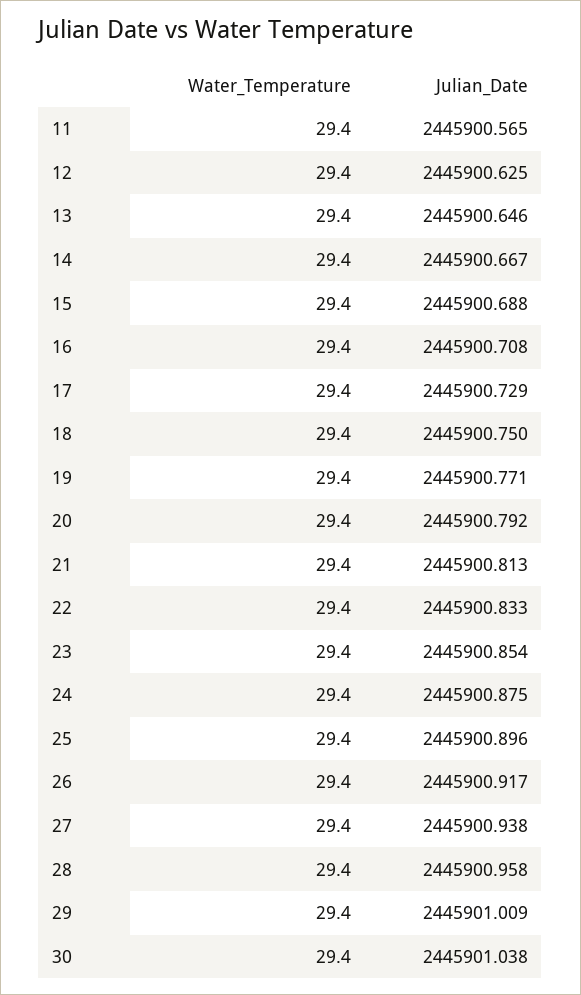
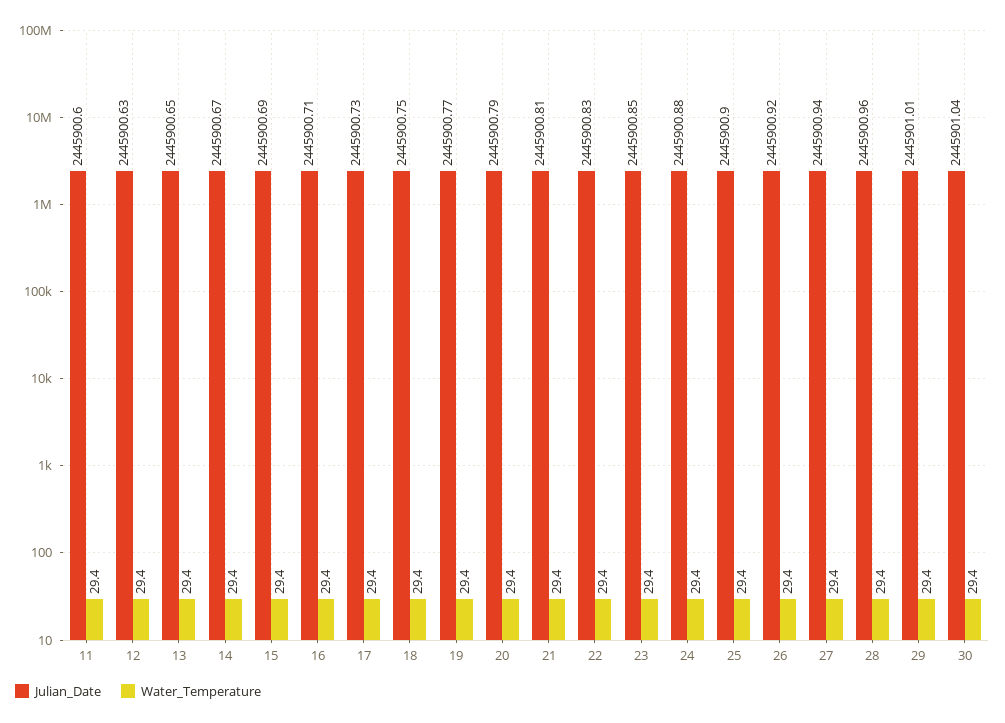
  {
    "Water_Temperature": {
      "11": 29.4,
      "12": 29.4,
      "13": 29.4,
      "14": 29.4,
      "15": 29.4,
      "16": 29.4,
      "17": 29.4,
      "18": 29.4,
      "19": 29.4,
      "20": 29.4,
      "21": 29.4,
      "22": 29.4,
      "23": 29.4,
      "24": 29.4,
      "25": 29.4,
      "26": 29.4,
      "27": 29.4,
      "28": 29.4,
      "29": 29.4,
      "30": 29.4
    },
    "Julian_Date": {
-     "11": 2445900.565,
+     "11": 2445900.6,
      "12": 2445900.625,
      "13": 2445900.646,
      "14": 2445900.667,
      "15": 2445900.688,
      "16": 2445900.708,
      "17": 2445900.729,
      "18": 2445900.75,
      "19": 2445900.771,
      "20": 2445900.792,
      "21": 2445900.813,
      "22": 2445900.833,
      "23": 2445900.854,
      "24": 2445900.875,
      "25": 2445900.896,
      "26": 2445900.917,
      "27": 2445900.938,
      "28": 2445900.958,
      "29": 2445901.009,
      "30": 2445901.038
    }
  }

